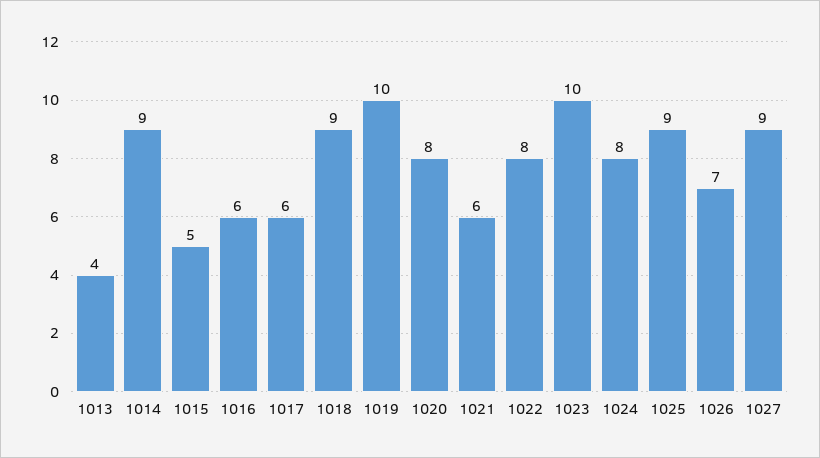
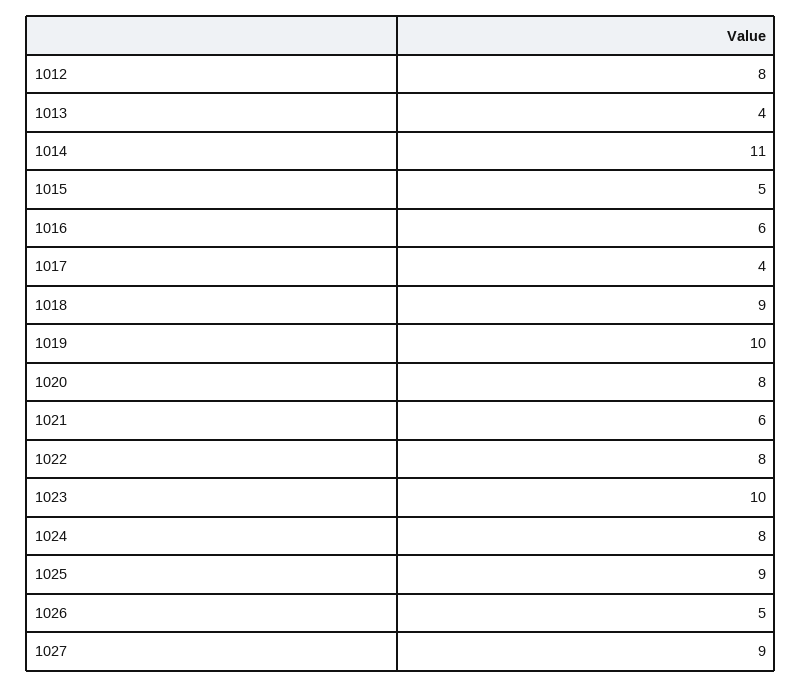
  {
    "1013": 4,
-   "1014": 9,
+   "1014": 11,
    "1015": 5,
    "1016": 6,
-   "1017": 6,
+   "1017": 4,
    "1018": 9,
    "1019": 10,
    "1020": 8,
    "1021": 6,
    "1022": 8,
    "1023": 10,
    "1024": 8,
    "1025": 9,
-   "1026": 7,
+   "1026": 5,
-   "1027": 9
+   "1027": 9,
+   "1012": 8
  }

